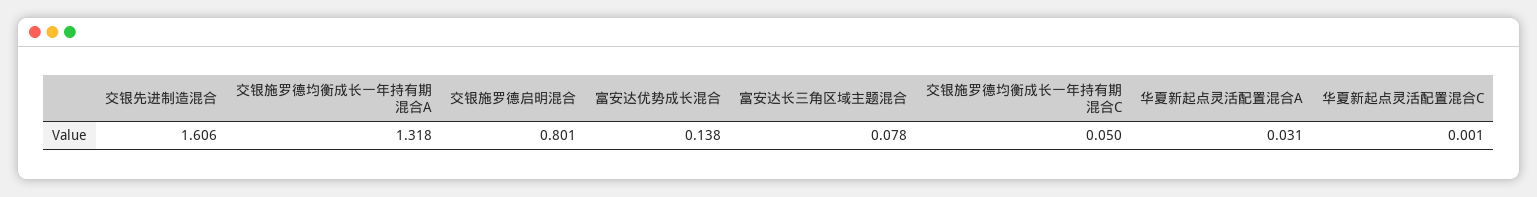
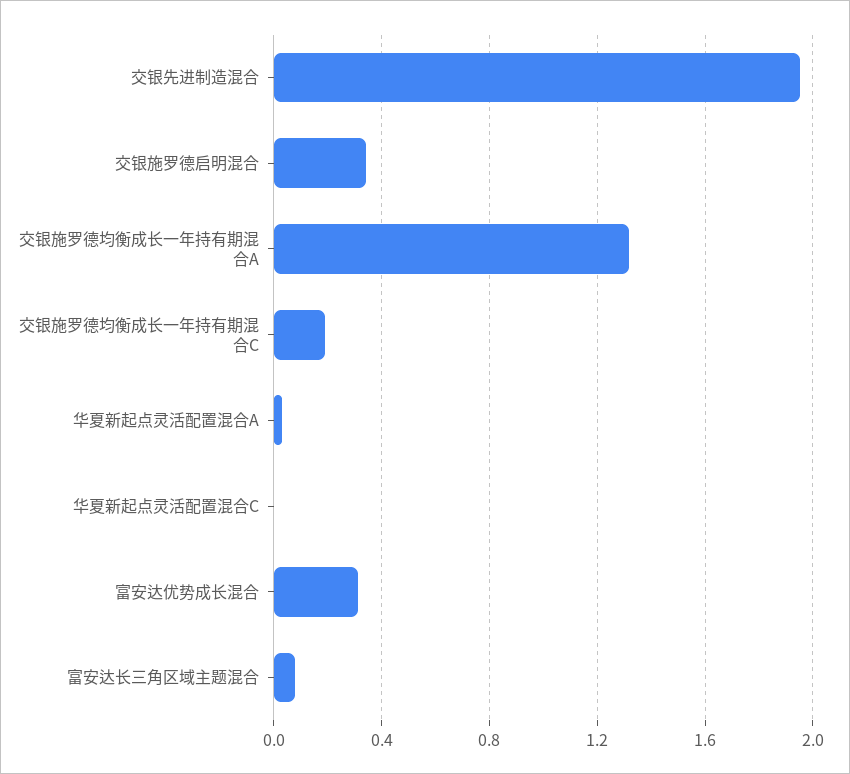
  {
-   "交银先进制造混合": 1.606,
+   "交银先进制造混合": 1.95,
    "交银施罗德均衡成长一年持有期混合A": 1.318,
-   "交银施罗德启明混合": 0.801,
+   "交银施罗德启明混合": 0.35,
-   "富安达优势成长混合": 0.138,
+   "富安达优势成长混合": 0.3,
    "富安达长三角区域主题混合": 0.078,
-   "交银施罗德均衡成长一年持有期混合C": 0.05,
+   "交银施罗德均衡成长一年持有期混合C": 0.2,
    "华夏新起点灵活配置混合A": 0.031,
    "华夏新起点灵活配置混合C": 0.001
  }

